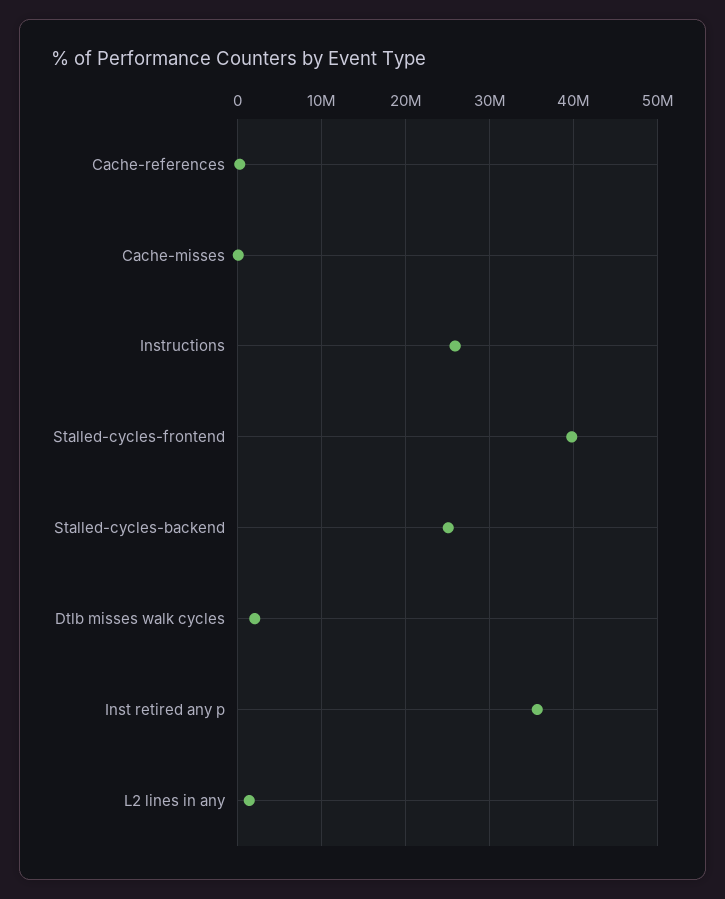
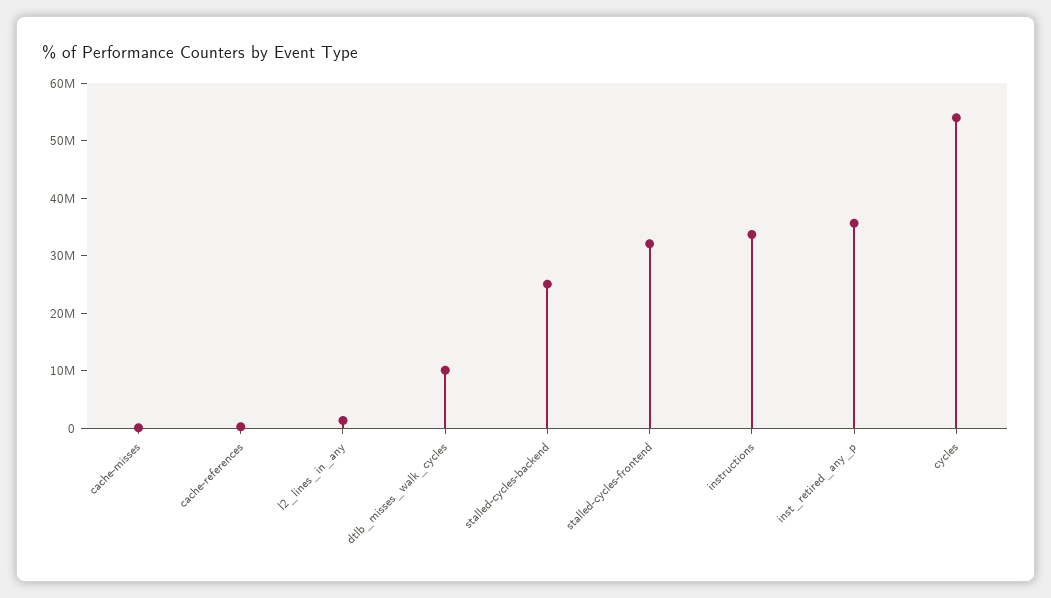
  {
    "Cache-references": 0,
    "Cache-misses": 0,
-   "Instructions": 26000000,
+   "Instructions": 34000000,
-   "Stalled-cycles-frontend": 40000000,
+   "Stalled-cycles-frontend": 32000000,
    "Stalled-cycles-backend": 25000000,
-   "Dtlb misses walk cycles": 2000000,
+   "Dtlb misses walk cycles": 10000000,
    "Inst retired any p": 36000000,
-   "L2 lines in any": 1000000
+   "L2 lines in any": 1000000,
+   "cycles": 54000000
  }

